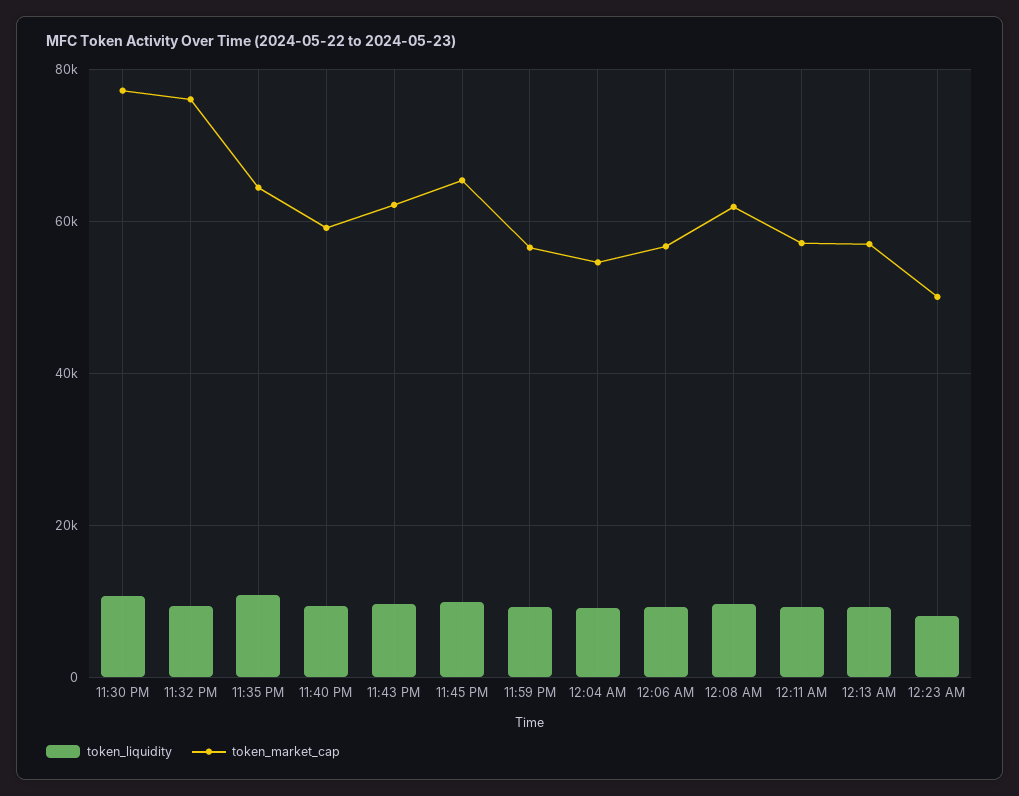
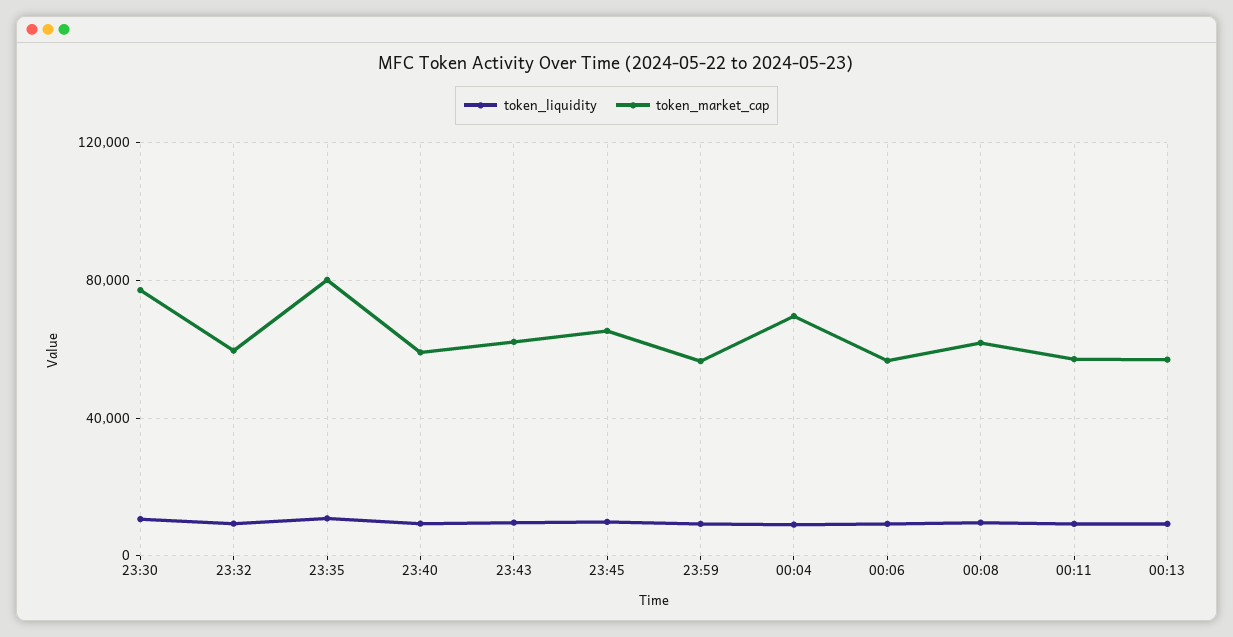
  {
    "token_liquidity": {
      "11:30 PM": 10000,
      "11:32 PM": 10000,
      "11:35 PM": 10000,
      "11:40 PM": 10000,
      "11:43 PM": 10000,
      "11:45 PM": 10000,
      "11:59 PM": 10000,
      "12:04 AM": 10000,
      "12:06 AM": 10000,
      "12:08 AM": 10000,
      "12:11 AM": 10000,
-     "12:13 AM": 10000,
+     "12:13 AM": 10000
-     "12:23 AM": 8000
    },
    "token_market_cap": {
      "11:30 PM": 78000,
-     "11:32 PM": 76000,
+     "11:32 PM": 60000,
-     "11:35 PM": 64000,
+     "11:35 PM": 80000,
      "11:40 PM": 60000,
      "11:43 PM": 62000,
      "11:45 PM": 66000,
      "11:59 PM": 56000,
-     "12:04 AM": 54000,
+     "12:04 AM": 70000,
      "12:06 AM": 56000,
      "12:08 AM": 62000,
      "12:11 AM": 58000,
-     "12:13 AM": 56000,
+     "12:13 AM": 56000
-     "12:23 AM": 50000
    }
  }

